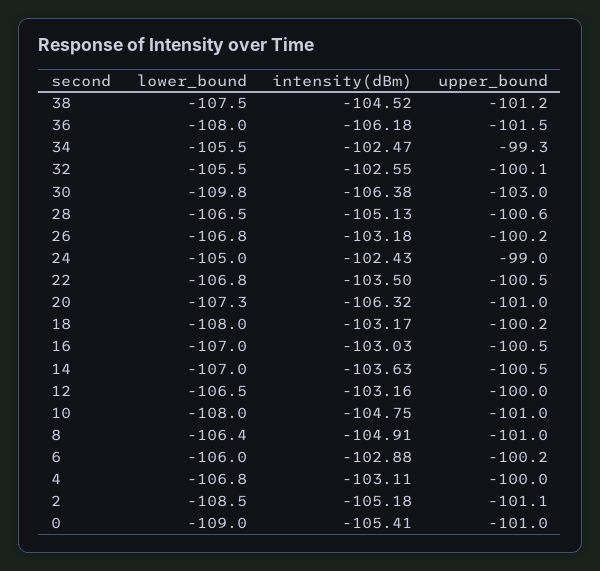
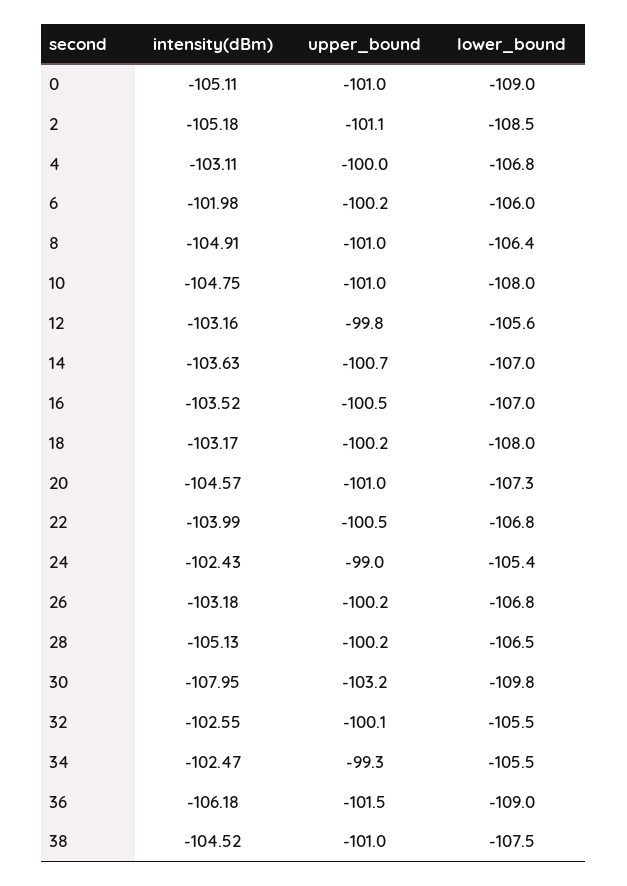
  {
    "lower_bound": {
      "38": -107.5,
-     "36": -108,
+     "36": -109,
      "34": -105.5,
      "32": -105.5,
      "30": -109.8,
      "28": -106.5,
      "26": -106.8,
-     "24": -105,
+     "24": -105.4,
      "22": -106.8,
      "20": -107.3,
      "18": -108,
      "16": -107,
      "14": -107,
-     "12": -106.5,
+     "12": -105.6,
      "10": -108,
      "8": -106.4,
      "6": -106,
      "4": -106.8,
      "2": -108.5,
      "0": -109
    },
    "intensity(dBm)": {
      "38": -104.52,
      "36": -106.18,
      "34": -102.47,
      "32": -102.55,
-     "30": -106.38,
+     "30": -107.95,
      "28": -105.13,
      "26": -103.18,
      "24": -102.43,
-     "22": -103.5,
+     "22": -103.99,
-     "20": -106.32,
+     "20": -104.57,
      "18": -103.17,
-     "16": -103.03,
+     "16": -103.52,
      "14": -103.63,
      "12": -103.16,
      "10": -104.75,
      "8": -104.91,
-     "6": -102.88,
+     "6": -101.98,
      "4": -103.11,
      "2": -105.18,
-     "0": -105.41
+     "0": -105.11
    },
    "upper_bound": {
-     "38": -101.2,
+     "38": -101,
      "36": -101.5,
      "34": -99.3,
      "32": -100.1,
-     "30": -103,
+     "30": -103.2,
-     "28": -100.6,
+     "28": -100.2,
      "26": -100.2,
      "24": -99,
      "22": -100.5,
      "20": -101,
      "18": -100.2,
      "16": -100.5,
-     "14": -100.5,
+     "14": -100.7,
-     "12": -100,
+     "12": -99.8,
      "10": -101,
      "8": -101,
      "6": -100.2,
      "4": -100,
      "2": -101.1,
      "0": -101
    }
  }

